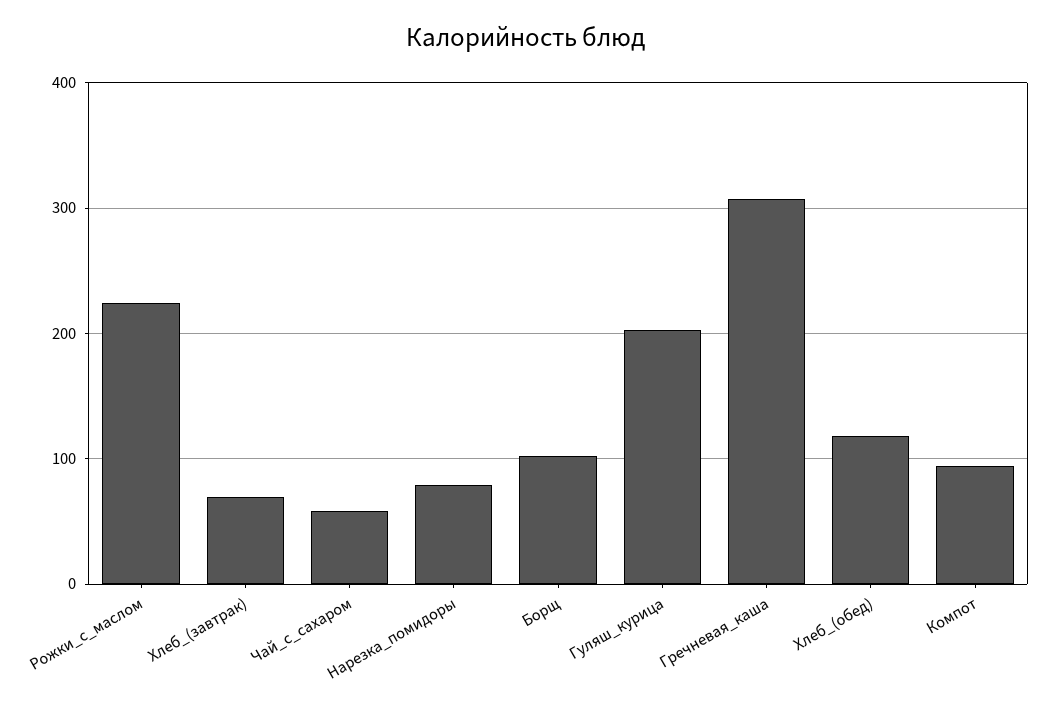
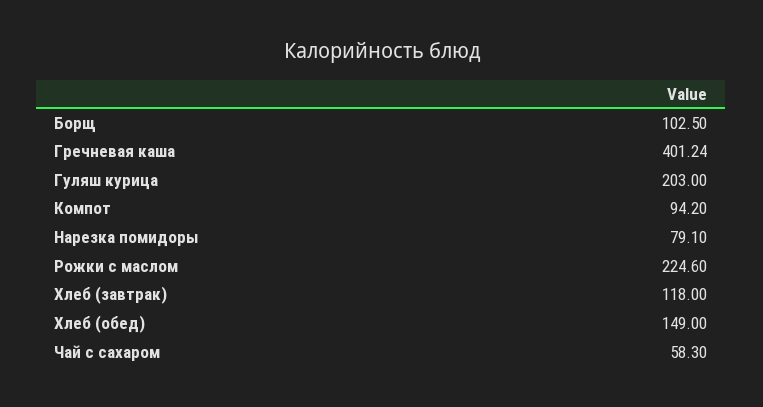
  {
    "Рожки_с_маслом": 224.6,
-   "Хлеб_(завтрак)": 70,
+   "Хлеб_(завтрак)": 118,
    "Чай_с_сахаром": 58.3,
    "Нарезка_помидоры": 79.1,
    "Борщ": 102.5,
    "Гуляш_курица": 203,
-   "Гречневая_каша": 310,
+   "Гречневая_каша": 401.24,
-   "Хлеб_(обед)": 120,
+   "Хлеб_(обед)": 149,
    "Компот": 94.2
  }

